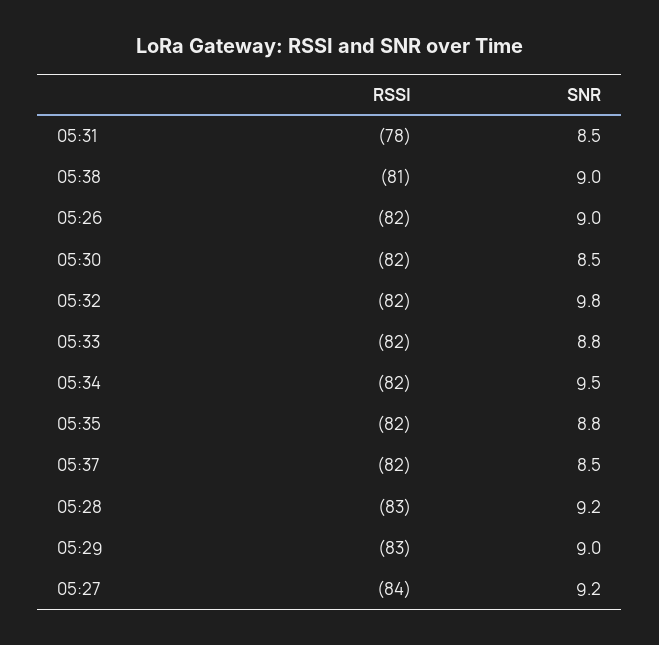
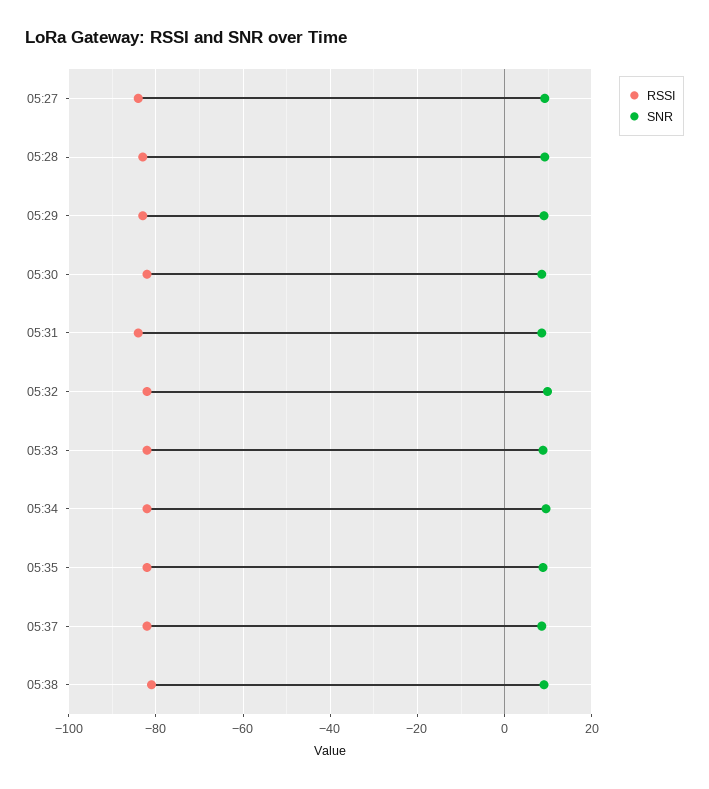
  {
    "RSSI": {
-     "05:31": -78,
+     "05:31": -84,
      "05:38": -81,
-     "05:26": -82,
      "05:30": -82,
      "05:32": -82,
      "05:33": -82,
      "05:34": -82,
      "05:35": -82,
      "05:37": -82,
      "05:28": -83,
      "05:29": -83,
      "05:27": -84
    },
    "SNR": {
      "05:31": 8.5,
      "05:38": 9,
-     "05:26": 9,
      "05:30": 8.5,
      "05:32": 9.8,
      "05:33": 8.8,
      "05:34": 9.5,
      "05:35": 8.8,
      "05:37": 8.5,
      "05:28": 9.2,
      "05:29": 9,
      "05:27": 9.2
    }
  }

